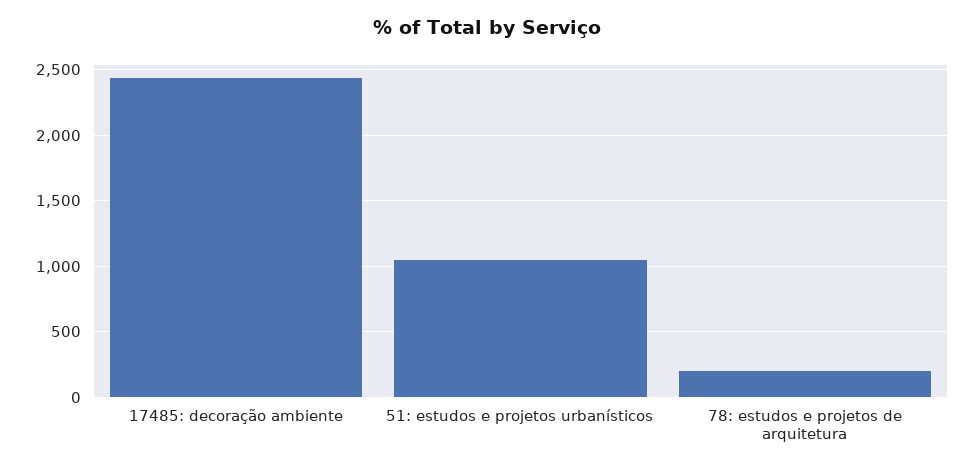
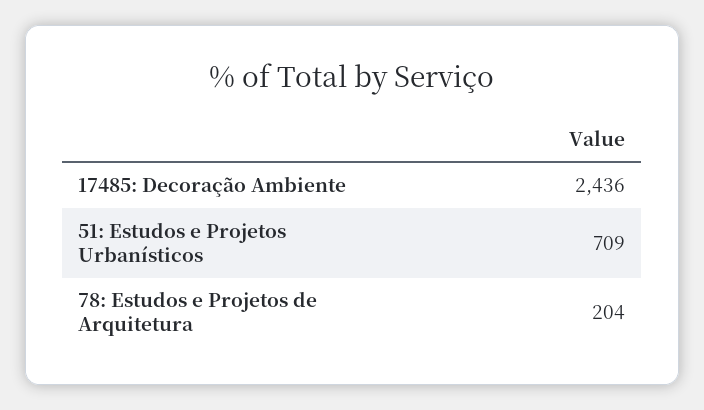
  {
    "17485: decoração ambiente": 2436,
-   "51: estudos e projetos urbanísticos": 1050,
+   "51: estudos e projetos urbanísticos": 709,
    "78: estudos e projetos de arquitetura": 204
  }

